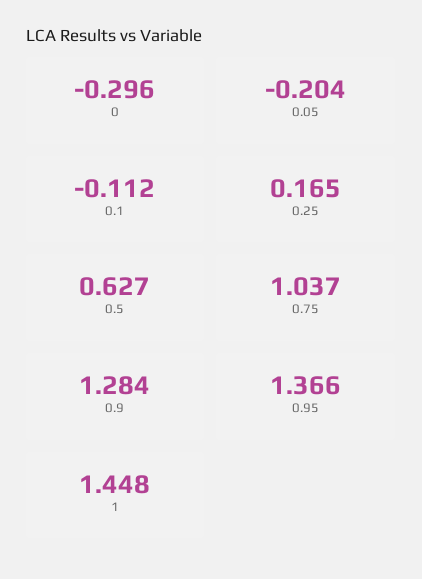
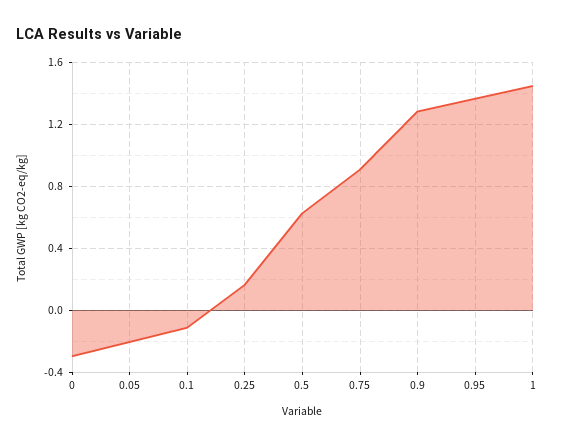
  {
    "0": -0.296,
    "0.05": -0.204,
    "0.1": -0.112,
    "0.25": 0.165,
    "0.5": 0.627,
-   "0.75": 1.037,
+   "0.75": 0.9,
    "0.9": 1.284,
    "0.95": 1.366,
    "1": 1.448
  }

